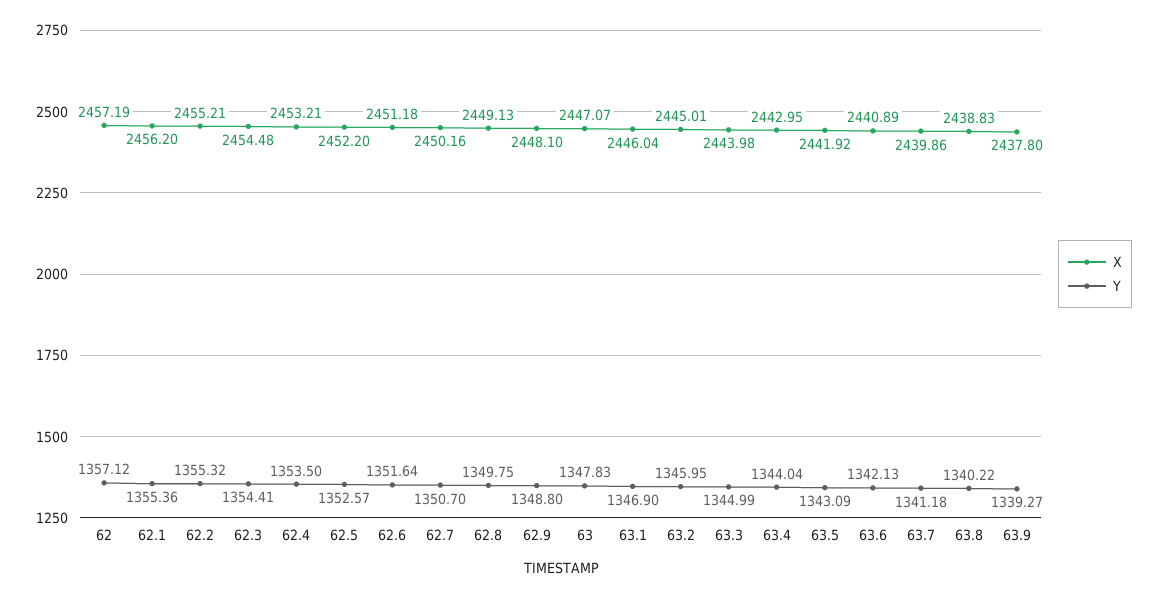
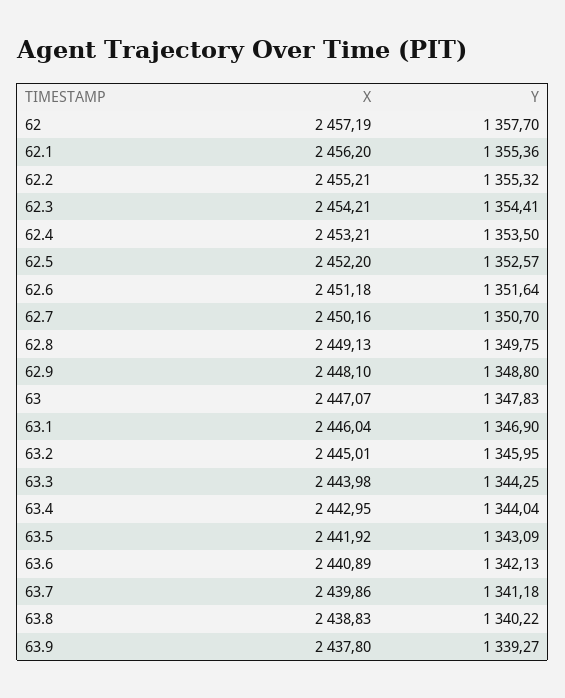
  {
    "X": {
      "62": 2457.19,
      "62.1": 2456.2,
      "62.2": 2455.21,
-     "62.3": 2454.48,
+     "62.3": 2454.21,
      "62.4": 2453.21,
      "62.5": 2452.2,
      "62.6": 2451.18,
      "62.7": 2450.16,
      "62.8": 2449.13,
      "62.9": 2448.1,
      "63": 2447.07,
      "63.1": 2446.04,
      "63.2": 2445.01,
      "63.3": 2443.98,
      "63.4": 2442.95,
      "63.5": 2441.92,
      "63.6": 2440.89,
      "63.7": 2439.86,
      "63.8": 2438.83,
      "63.9": 2437.8
    },
    "Y": {
-     "62": 1357.12,
+     "62": 1357.7,
      "62.1": 1355.36,
      "62.2": 1355.32,
      "62.3": 1354.41,
      "62.4": 1353.5,
      "62.5": 1352.57,
      "62.6": 1351.64,
      "62.7": 1350.7,
      "62.8": 1349.75,
      "62.9": 1348.8,
      "63": 1347.83,
      "63.1": 1346.9,
      "63.2": 1345.95,
-     "63.3": 1344.99,
+     "63.3": 1344.25,
      "63.4": 1344.04,
      "63.5": 1343.09,
      "63.6": 1342.13,
      "63.7": 1341.18,
      "63.8": 1340.22,
      "63.9": 1339.27
    }
  }

